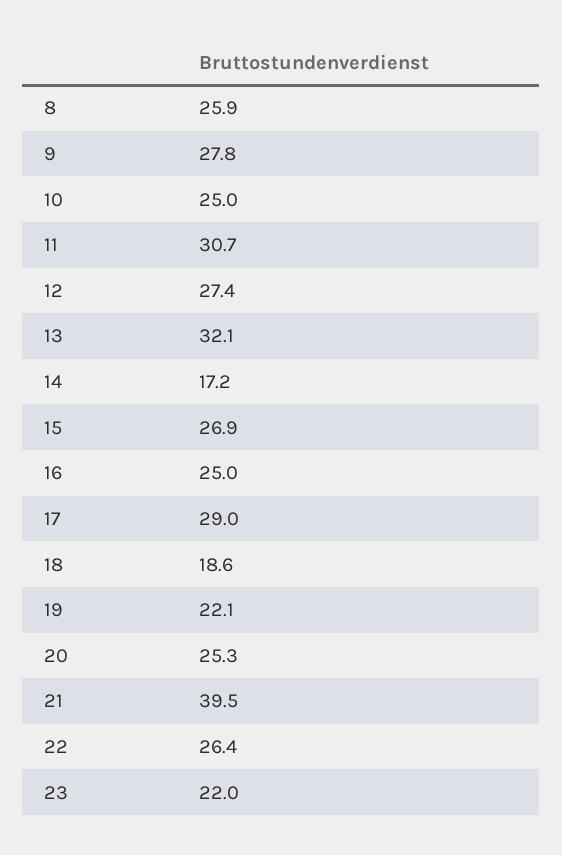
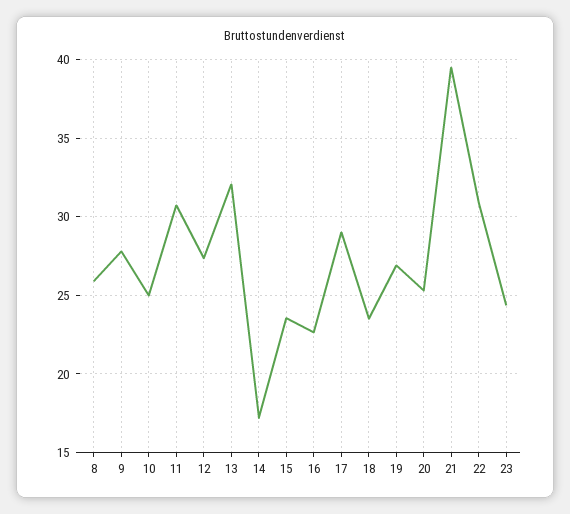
  {
    "8": 25.9,
    "9": 27.8,
    "10": 25,
    "11": 30.7,
    "12": 27.4,
    "13": 32.1,
    "14": 17.2,
-   "15": 26.9,
+   "15": 23.5,
-   "16": 25,
+   "16": 22.5,
    "17": 29,
-   "18": 18.6,
+   "18": 23.5,
-   "19": 22.1,
+   "19": 27,
    "20": 25.3,
    "21": 39.5,
-   "22": 26.4,
+   "22": 31,
-   "23": 22
+   "23": 24.5
  }

